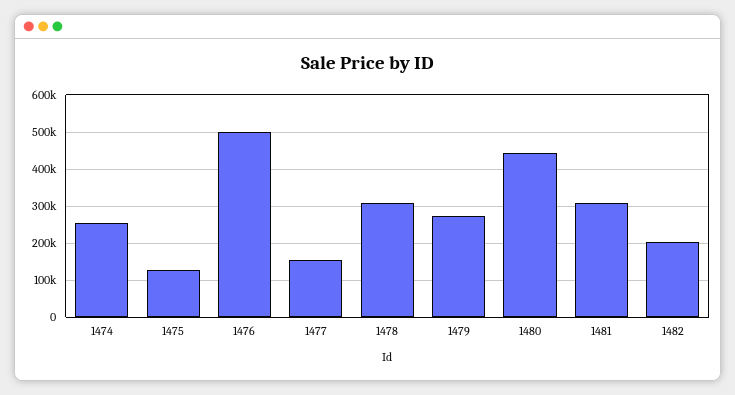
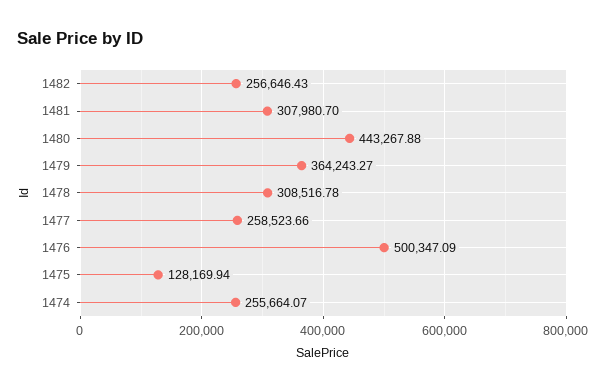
  {
    "1474": 255664.07,
    "1475": 128169.94,
    "1476": 500347.09,
-   "1477": 160000,
+   "1477": 258523.66,
    "1478": 308516.78,
-   "1479": 280000,
+   "1479": 364243.27,
    "1480": 443267.88,
    "1481": 307980.7,
-   "1482": 200000
+   "1482": 256646.43
  }

